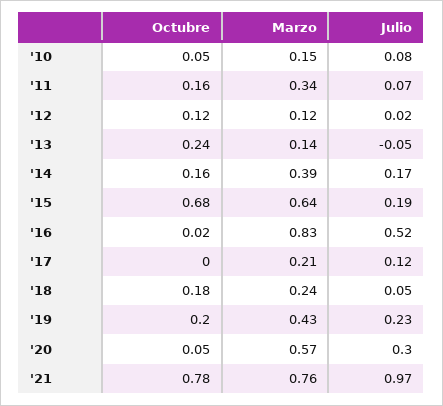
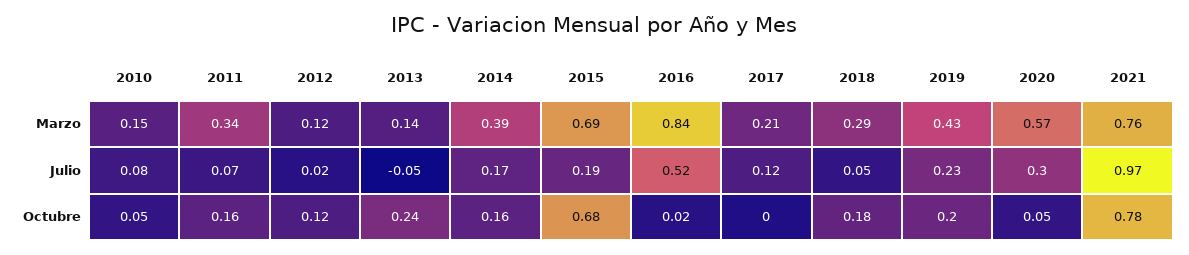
  {
    "Octubre": {
      "'10": 0.05,
      "'11": 0.16,
      "'12": 0.12,
      "'13": 0.24,
      "'14": 0.16,
      "'15": 0.68,
      "'16": 0.02,
      "'17": 0,
      "'18": 0.18,
      "'19": 0.2,
      "'20": 0.05,
      "'21": 0.78
    },
    "Marzo": {
      "'10": 0.15,
      "'11": 0.34,
      "'12": 0.12,
      "'13": 0.14,
      "'14": 0.39,
-     "'15": 0.64,
+     "'15": 0.69,
-     "'16": 0.83,
+     "'16": 0.84,
      "'17": 0.21,
-     "'18": 0.24,
+     "'18": 0.29,
      "'19": 0.43,
      "'20": 0.57,
      "'21": 0.76
    },
    "Julio": {
      "'10": 0.08,
      "'11": 0.07,
      "'12": 0.02,
      "'13": -0.05,
      "'14": 0.17,
      "'15": 0.19,
      "'16": 0.52,
      "'17": 0.12,
      "'18": 0.05,
      "'19": 0.23,
      "'20": 0.3,
      "'21": 0.97
    }
  }

